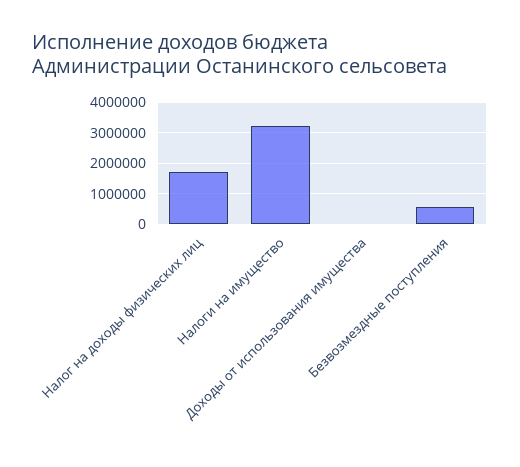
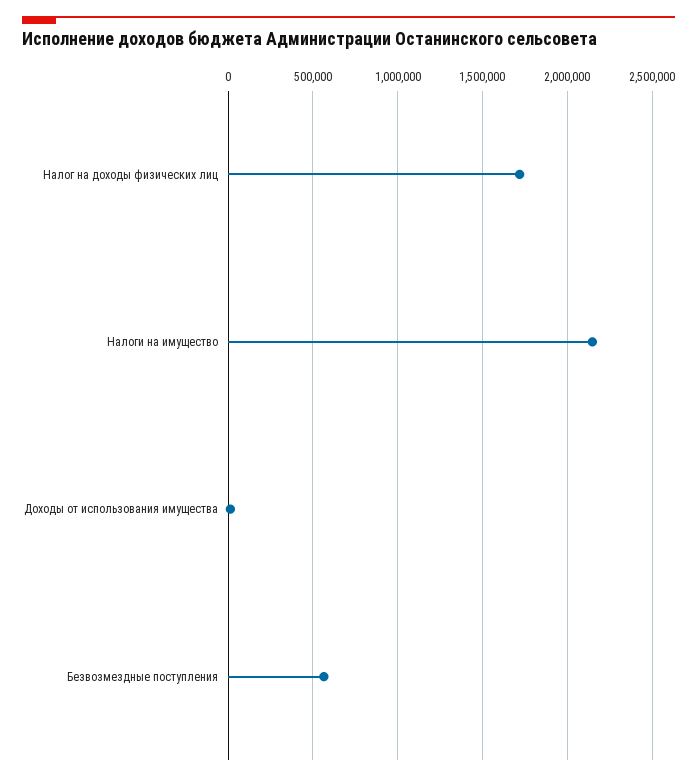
  {
    "Налог на доходы физических лиц": 1700000,
-   "Налоги на имущество": 3200000,
+   "Налоги на имущество": 2150000,
    "Доходы от использования имущества": 0,
    "Безвозмездные поступления": 550000
  }

